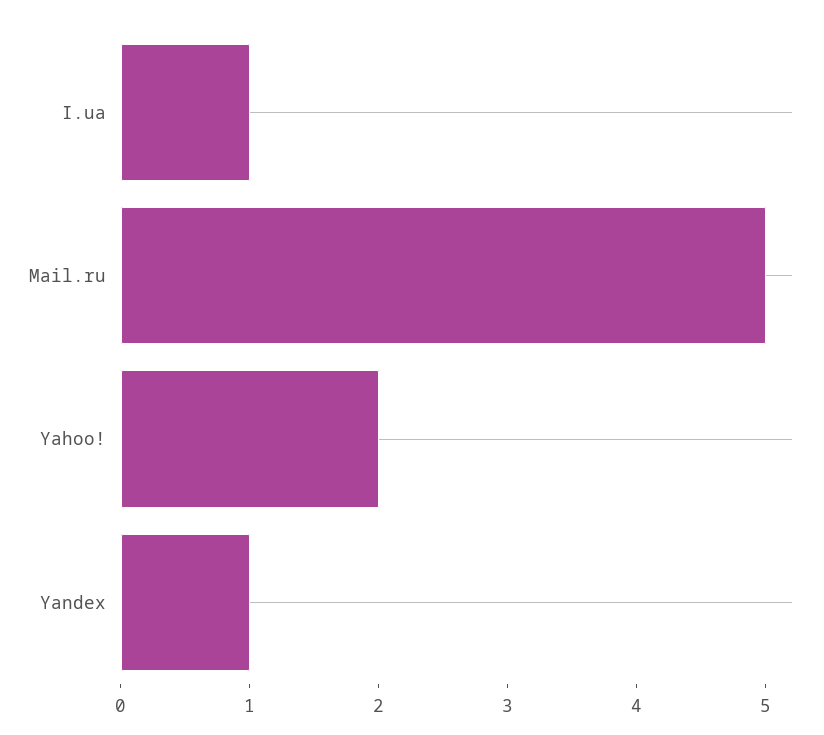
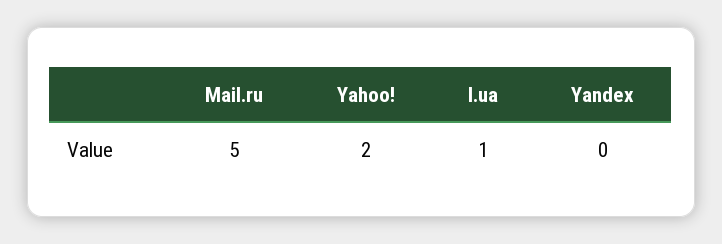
  {
    "I.ua": 1,
    "Mail.ru": 5,
    "Yahoo!": 2,
-   "Yandex": 1
+   "Yandex": 0
  }

